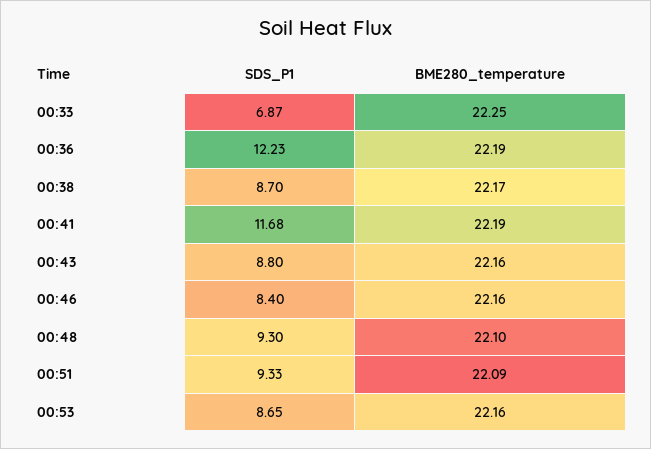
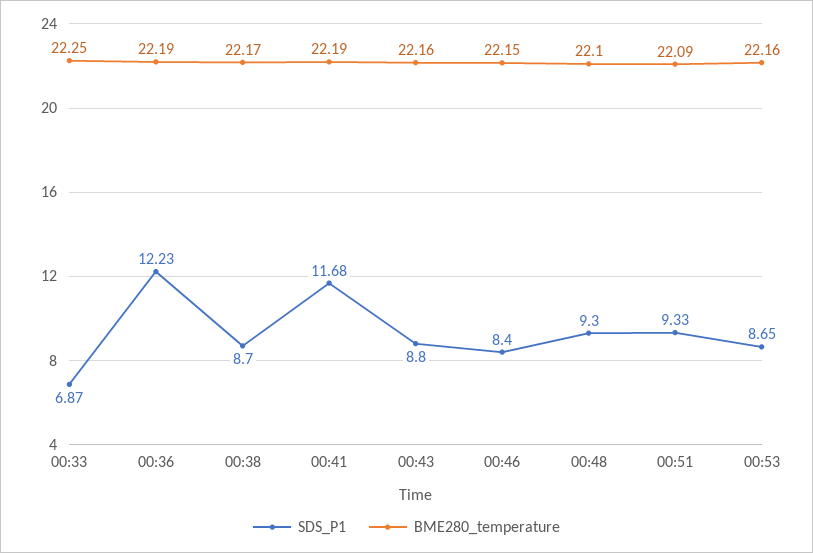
  {
    "SDS_P1": {
      "00:33": 6.87,
      "00:36": 12.23,
      "00:38": 8.7,
      "00:41": 11.68,
      "00:43": 8.8,
      "00:46": 8.4,
      "00:48": 9.3,
      "00:51": 9.33,
      "00:53": 8.65
    },
    "BME280_temperature": {
      "00:33": 22.25,
      "00:36": 22.19,
      "00:38": 22.17,
      "00:41": 22.19,
      "00:43": 22.16,
-     "00:46": 22.16,
+     "00:46": 22.15,
      "00:48": 22.1,
      "00:51": 22.09,
      "00:53": 22.16
    }
  }

